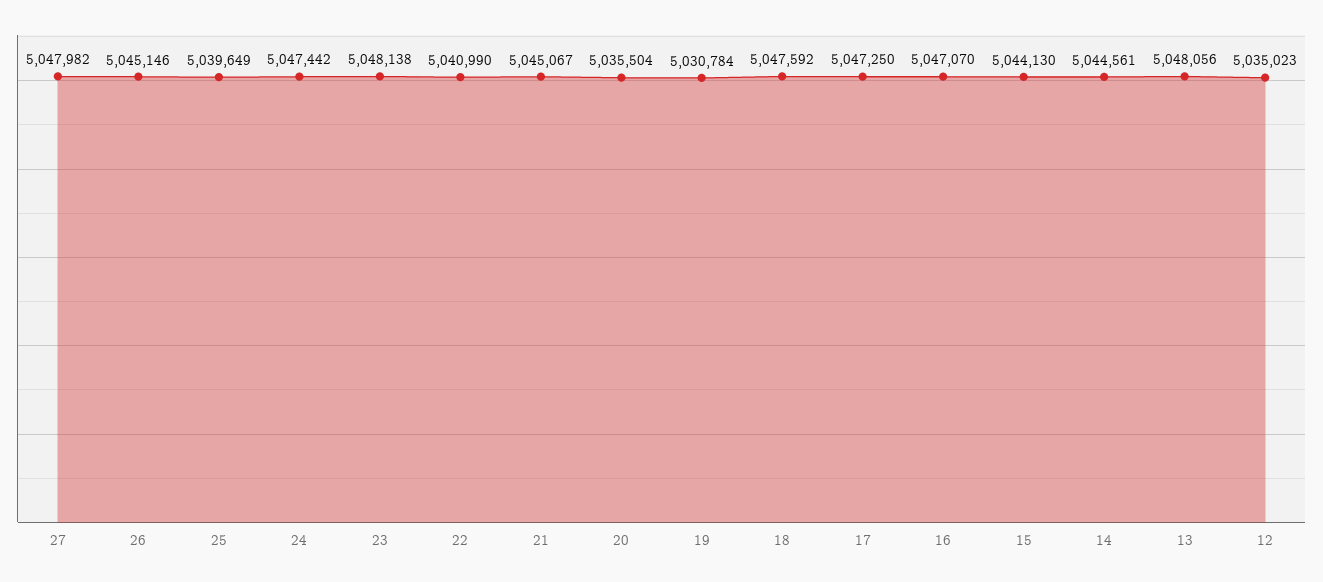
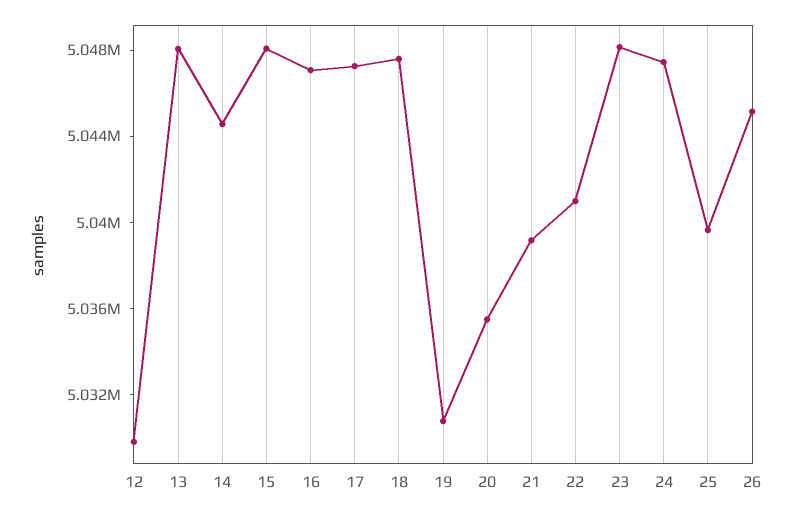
  {
-   "27": 5047982,
    "26": 5045146,
    "25": 5039649,
    "24": 5047442,
    "23": 5048138,
    "22": 5040990,
-   "21": 5045067,
+   "21": 5039000,
    "20": 5035504,
    "19": 5030784,
    "18": 5047592,
    "17": 5047250,
    "16": 5047070,
-   "15": 5044130,
+   "15": 5048000,
    "14": 5044561,
    "13": 5048056,
-   "12": 5035023
+   "12": 5030000
  }

